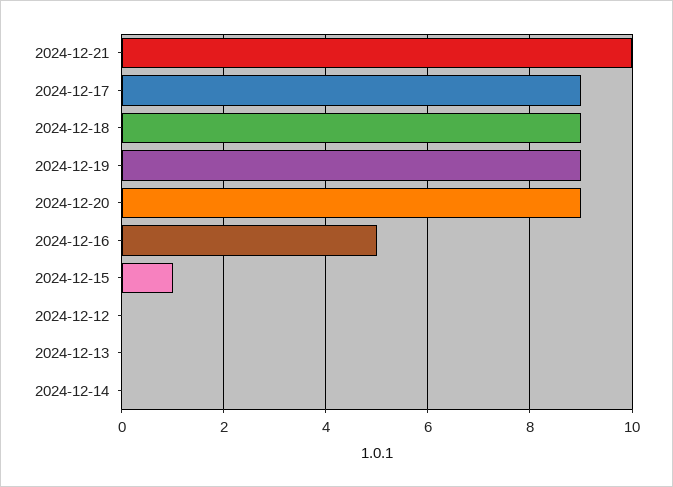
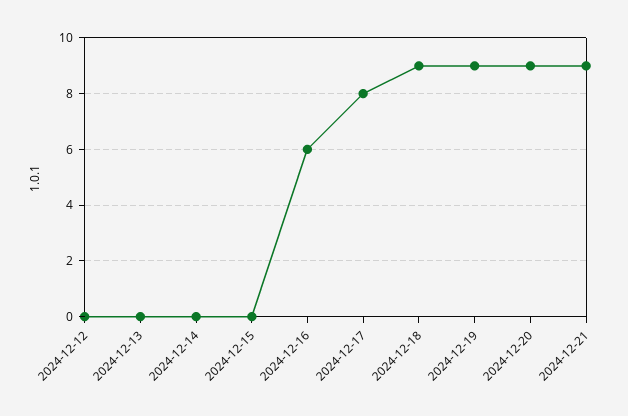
  {
-   "2024-12-21": 10,
+   "2024-12-21": 9,
-   "2024-12-17": 9,
+   "2024-12-17": 8,
    "2024-12-18": 9,
    "2024-12-19": 9,
    "2024-12-20": 9,
-   "2024-12-16": 5,
+   "2024-12-16": 6,
-   "2024-12-15": 1,
+   "2024-12-15": 0,
    "2024-12-12": 0,
    "2024-12-13": 0,
    "2024-12-14": 0
  }

